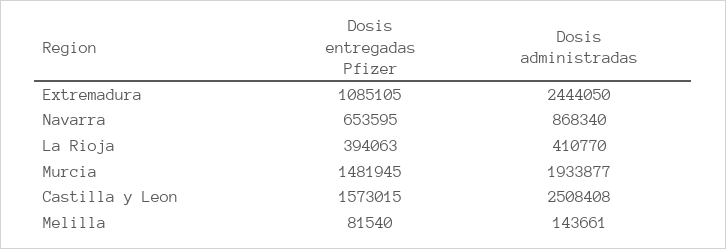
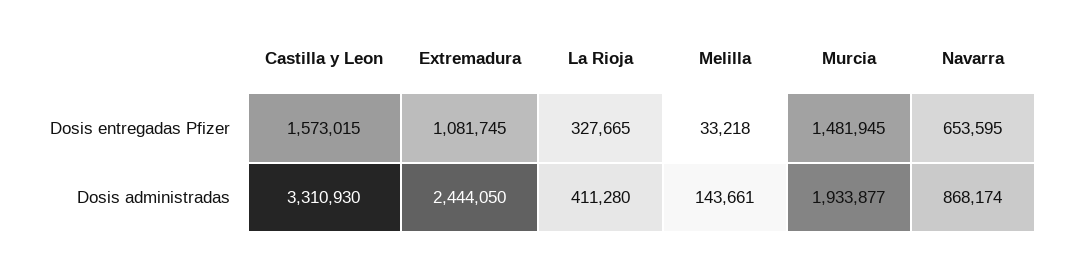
  {
    "Dosis entregadas Pfizer": {
-     "Extremadura": 1085105,
+     "Extremadura": 1081745,
      "Navarra": 653595,
-     "La Rioja": 394063,
+     "La Rioja": 327665,
      "Murcia": 1481945,
      "Castilla y Leon": 1573015,
-     "Melilla": 81540
+     "Melilla": 33218
    },
    "Dosis administradas": {
      "Extremadura": 2444050,
-     "Navarra": 868340,
+     "Navarra": 868174,
-     "La Rioja": 410770,
+     "La Rioja": 411280,
      "Murcia": 1933877,
-     "Castilla y Leon": 2508408,
+     "Castilla y Leon": 3310930,
      "Melilla": 143661
    }
  }

